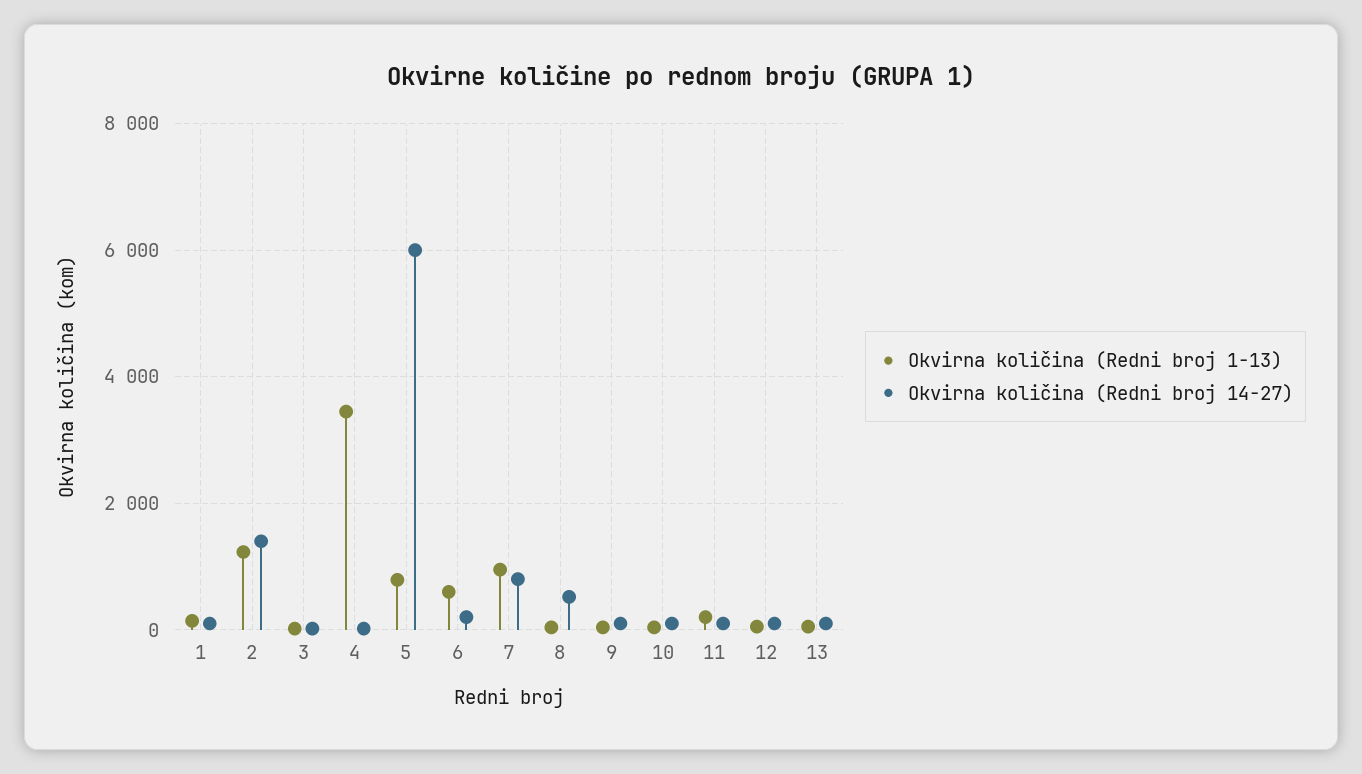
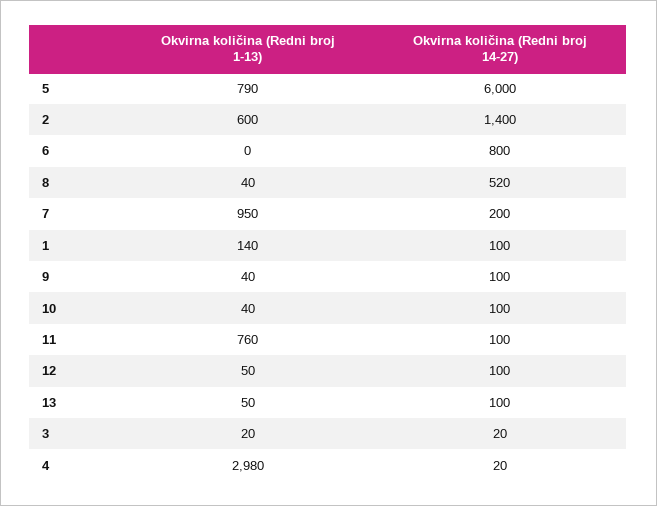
  {
    "Okvirna količina (Redni broj 1-13)": {
      "1": 140,
-     "2": 1200,
+     "2": 600,
      "3": 20,
-     "4": 3400,
+     "4": 2980,
      "5": 790,
-     "6": 600,
+     "6": 0,
      "7": 950,
      "8": 40,
      "9": 40,
      "10": 40,
-     "11": 200,
+     "11": 760,
      "12": 50,
      "13": 50
    },
    "Okvirna količina (Redni broj 14-27)": {
      "1": 100,
      "2": 1400,
      "3": 20,
      "4": 20,
      "5": 6000,
-     "6": 200,
+     "6": 800,
-     "7": 800,
+     "7": 200,
      "8": 520,
      "9": 100,
      "10": 100,
      "11": 100,
      "12": 100,
      "13": 100
    }
  }

